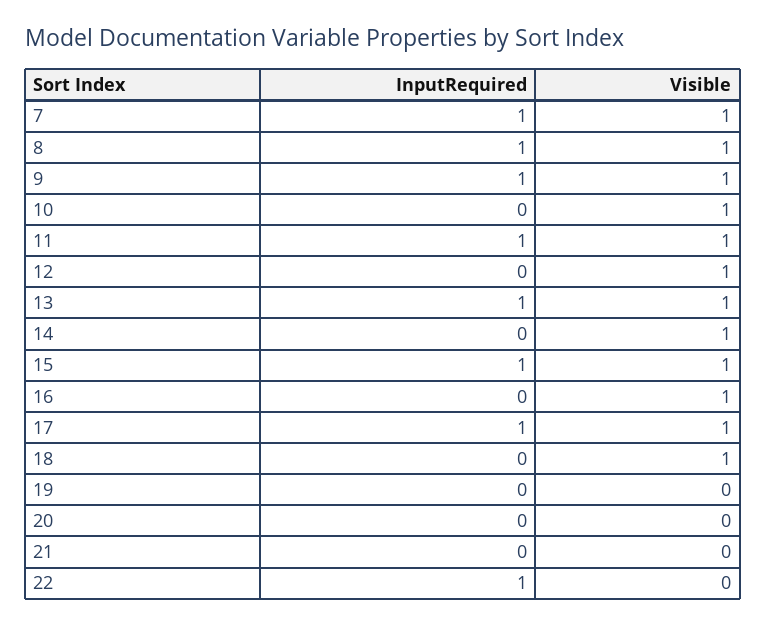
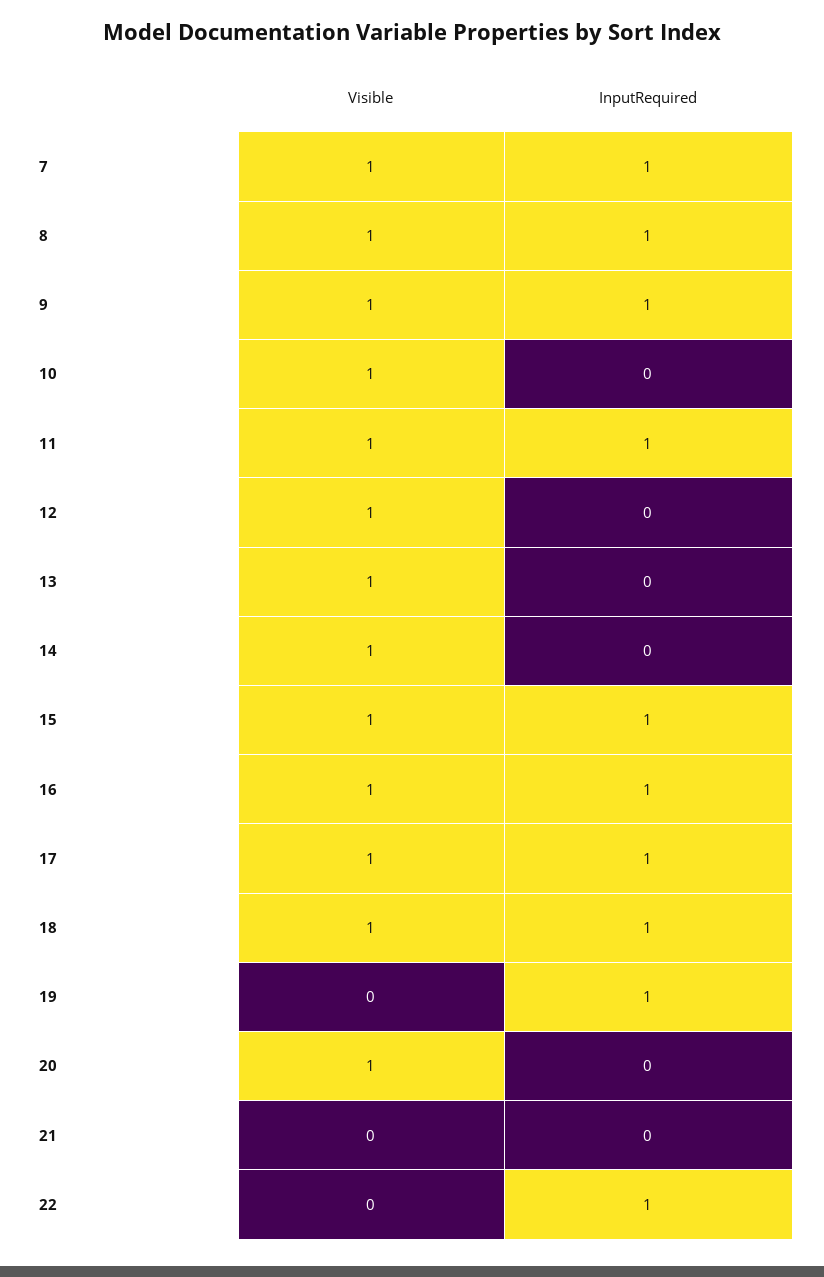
  {
    "InputRequired": {
      "7": 1,
      "8": 1,
      "9": 1,
      "10": 0,
      "11": 1,
      "12": 0,
-     "13": 1,
+     "13": 0,
      "14": 0,
      "15": 1,
-     "16": 0,
+     "16": 1,
      "17": 1,
-     "18": 0,
+     "18": 1,
-     "19": 0,
+     "19": 1,
      "20": 0,
      "21": 0,
      "22": 1
    },
    "Visible": {
      "7": 1,
      "8": 1,
      "9": 1,
      "10": 1,
      "11": 1,
      "12": 1,
      "13": 1,
      "14": 1,
      "15": 1,
      "16": 1,
      "17": 1,
      "18": 1,
      "19": 0,
-     "20": 0,
+     "20": 1,
      "21": 0,
      "22": 0
    }
  }

